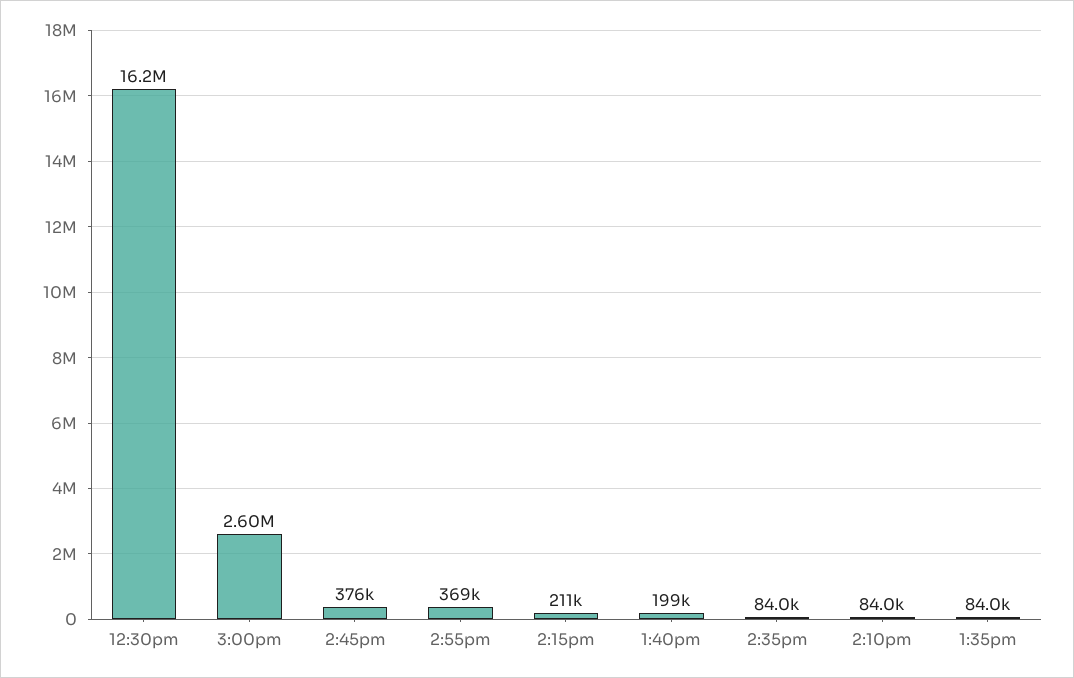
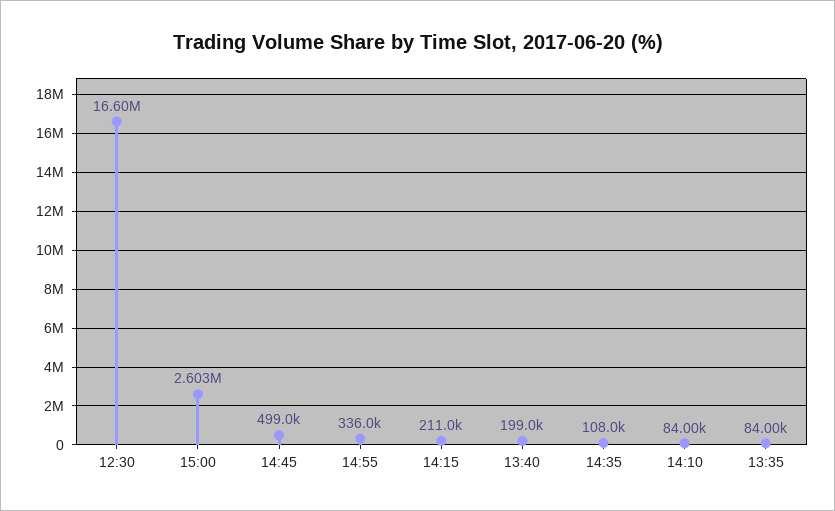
  {
-   "12:30pm": 16200000,
+   "12:30pm": 16600000,
    "3:00pm": 2603000,
-   "2:45pm": 376000,
+   "2:45pm": 499000,
-   "2:55pm": 369000,
+   "2:55pm": 336000,
    "2:15pm": 211000,
    "1:40pm": 199000,
-   "2:35pm": 84000,
+   "2:35pm": 108000,
    "2:10pm": 84000,
    "1:35pm": 84000
  }

